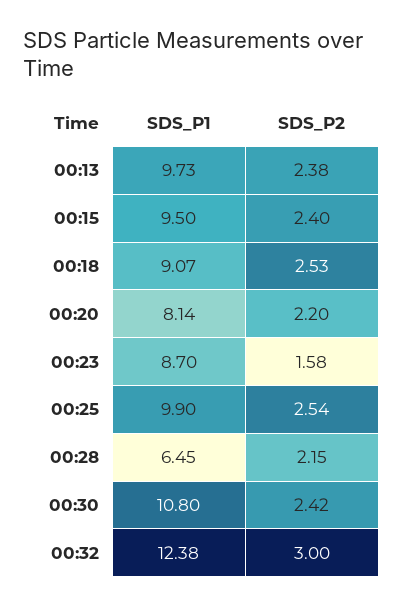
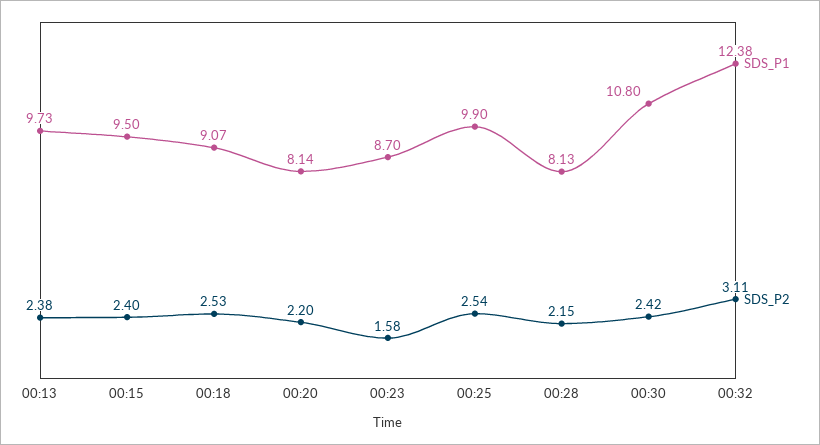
  {
    "SDS_P1": {
      "00:13": 9.73,
      "00:15": 9.5,
      "00:18": 9.07,
      "00:20": 8.14,
      "00:23": 8.7,
      "00:25": 9.9,
-     "00:28": 6.45,
+     "00:28": 8.13,
      "00:30": 10.8,
      "00:32": 12.38
    },
    "SDS_P2": {
      "00:13": 2.38,
      "00:15": 2.4,
      "00:18": 2.53,
      "00:20": 2.2,
      "00:23": 1.58,
      "00:25": 2.54,
      "00:28": 2.15,
      "00:30": 2.42,
-     "00:32": 3
+     "00:32": 3.11
    }
  }

